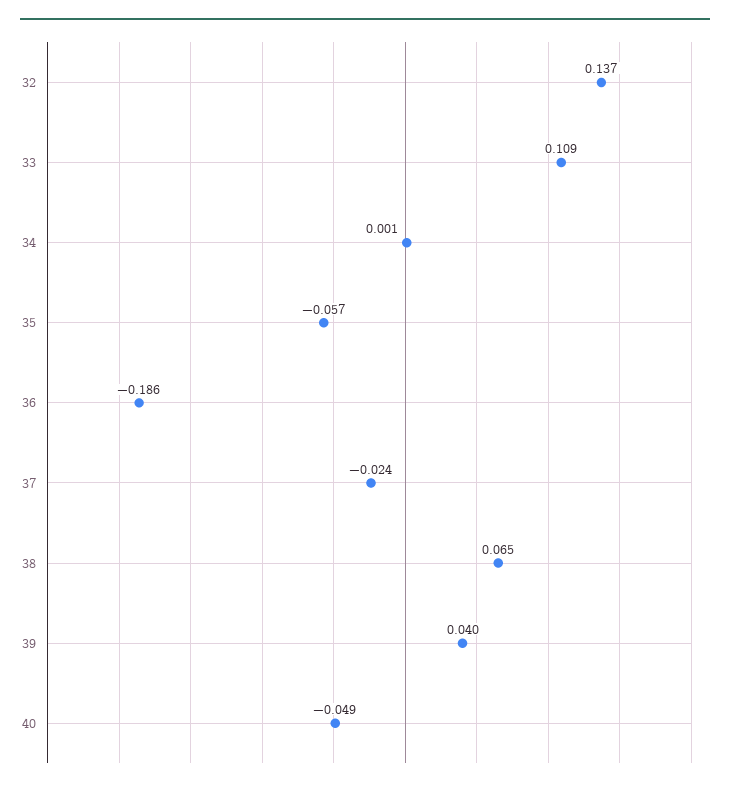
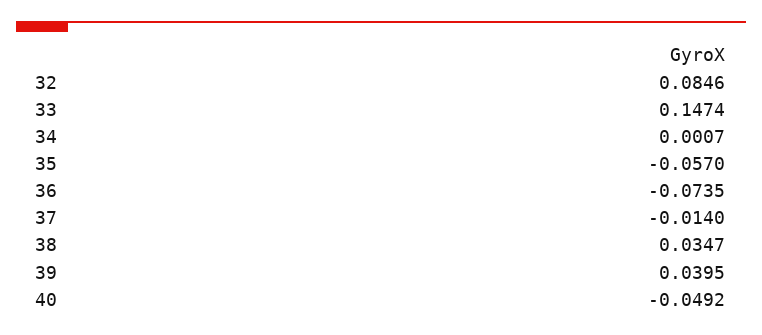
  {
-   "32": 0.137,
+   "32": 0.0846,
-   "33": 0.109,
+   "33": 0.1474,
    "34": 0.0007,
    "35": -0.057,
-   "36": -0.186,
+   "36": -0.0735,
-   "37": -0.024,
+   "37": -0.014,
-   "38": 0.065,
+   "38": 0.0347,
    "39": 0.0395,
    "40": -0.0492
  }

